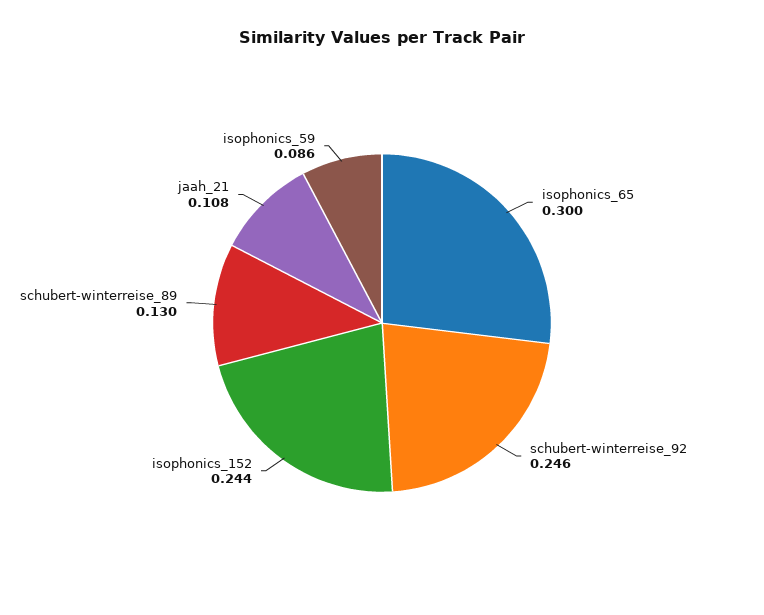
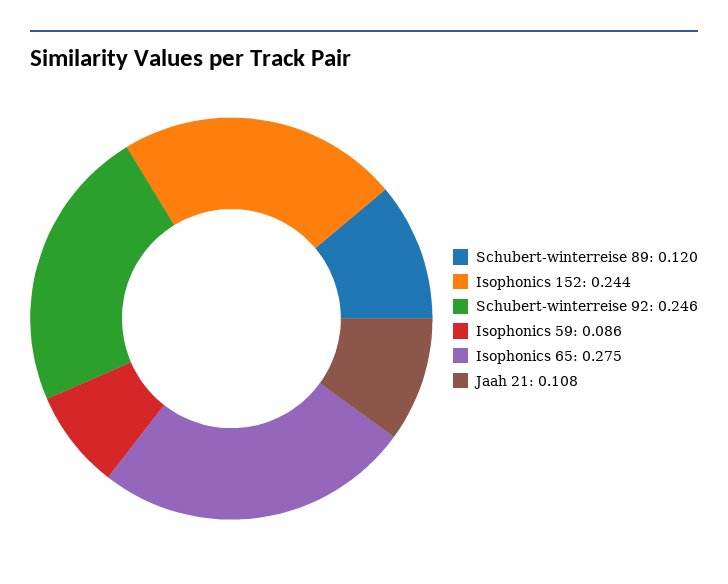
  {
-   "isophonics_65": 0.3,
+   "isophonics_65": 0.275,
    "schubert-winterreise_92": 0.246,
    "isophonics_152": 0.244,
-   "schubert-winterreise_89": 0.13,
+   "schubert-winterreise_89": 0.12,
    "jaah_21": 0.108,
    "isophonics_59": 0.086
  }

